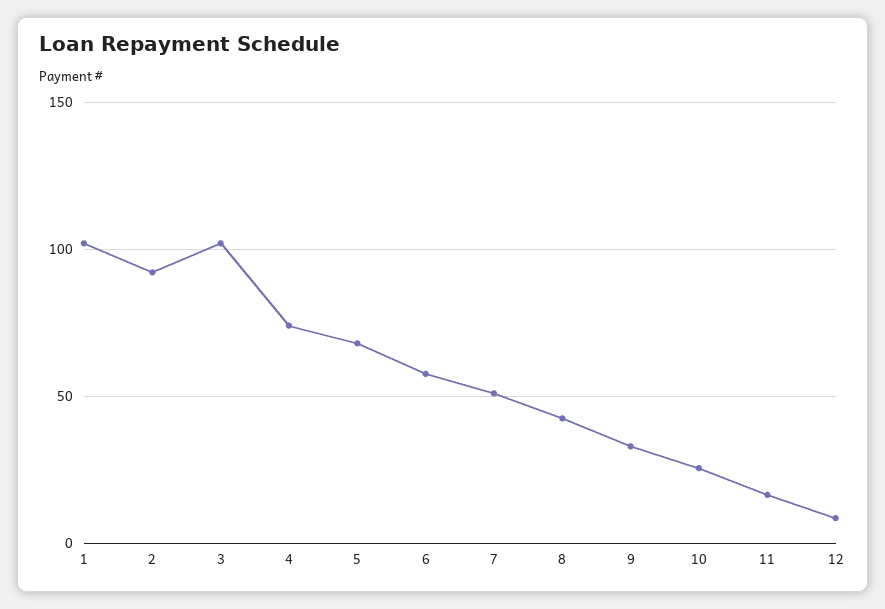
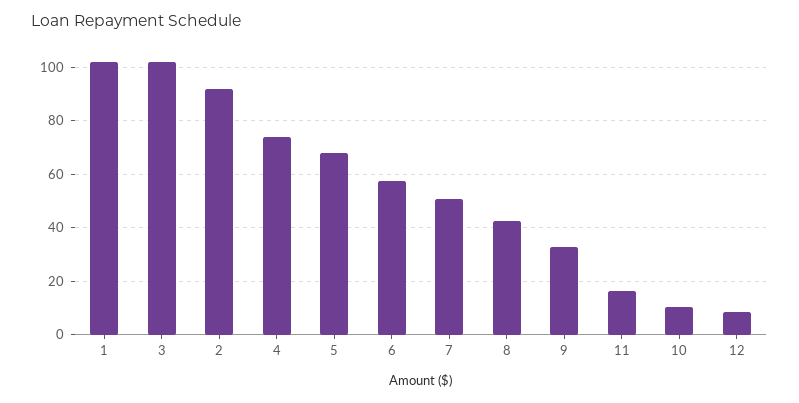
  {
    "1": 102.5,
    "2": 92.5,
    "3": 102.5,
    "4": 75,
    "5": 67.5,
    "6": 57.5,
    "7": 50,
    "8": 42.5,
    "9": 32.5,
-   "10": 25,
+   "10": 10,
    "11": 17.5,
    "12": 7.5
  }

